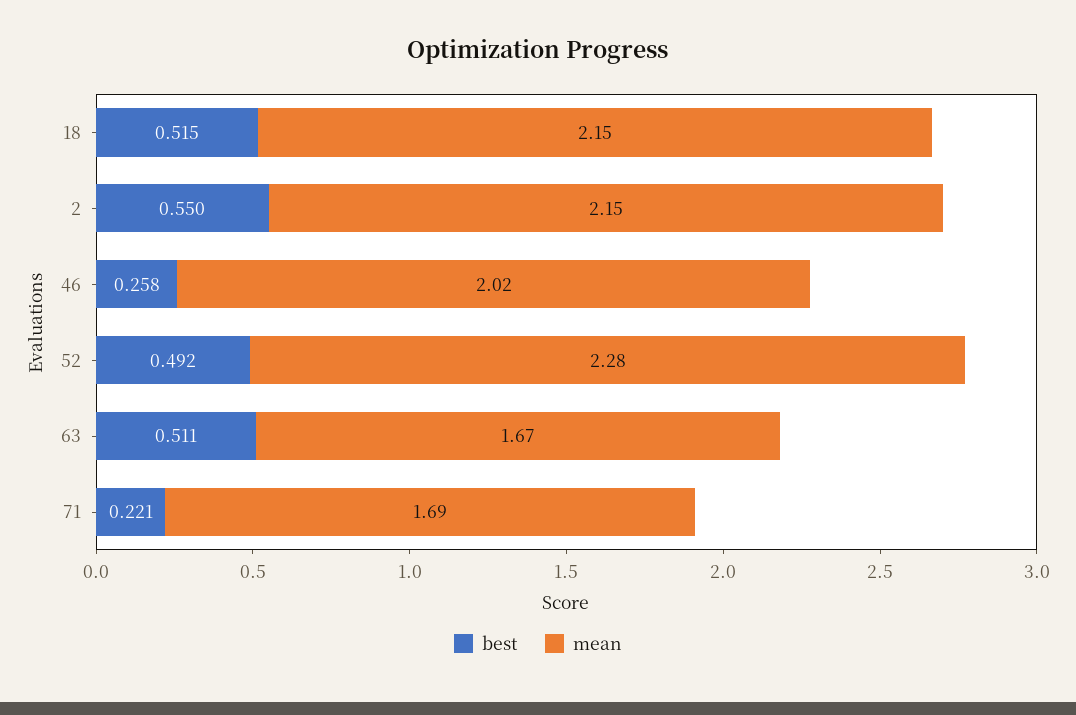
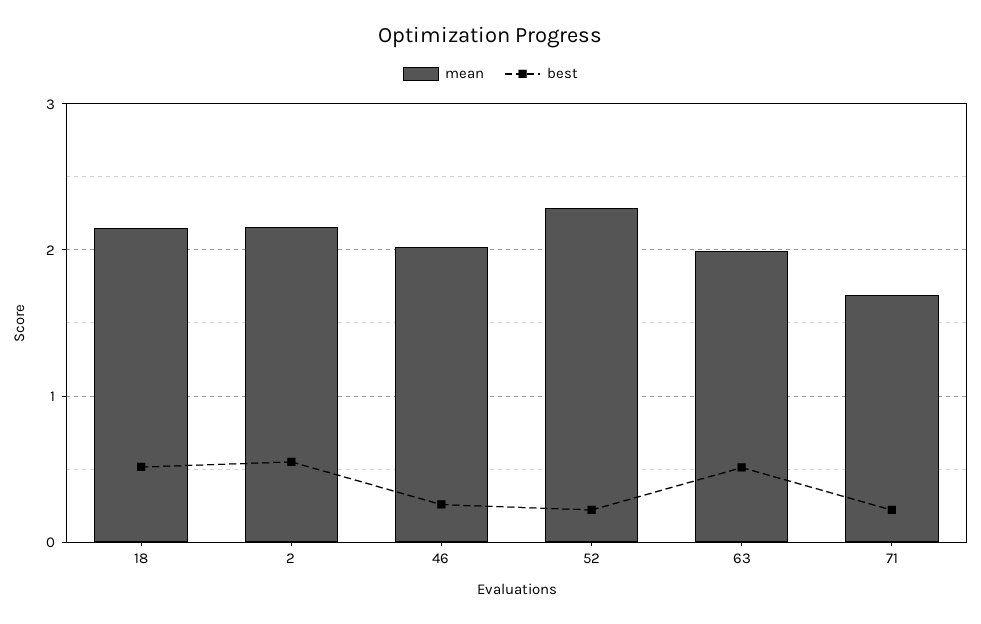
  {
    "best": {
      "18": 0.515,
      "2": 0.55,
      "46": 0.258,
-     "52": 0.492,
+     "52": 0.2,
      "63": 0.511,
      "71": 0.221
    },
    "mean": {
      "18": 2.15,
      "2": 2.15,
      "46": 2.02,
      "52": 2.28,
-     "63": 1.67,
+     "63": 2,
      "71": 1.69
    }
  }

